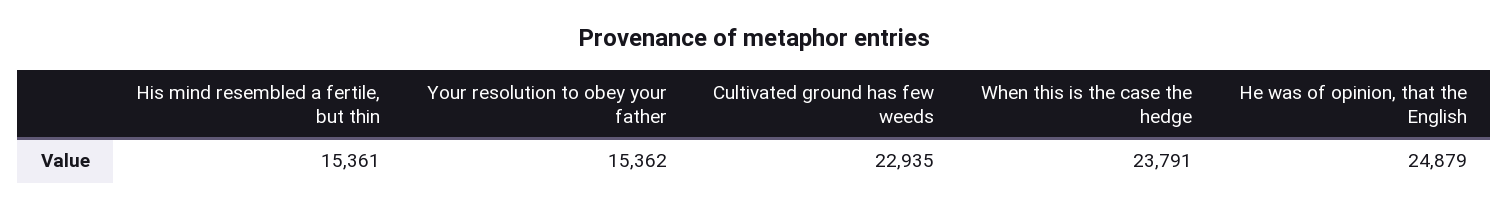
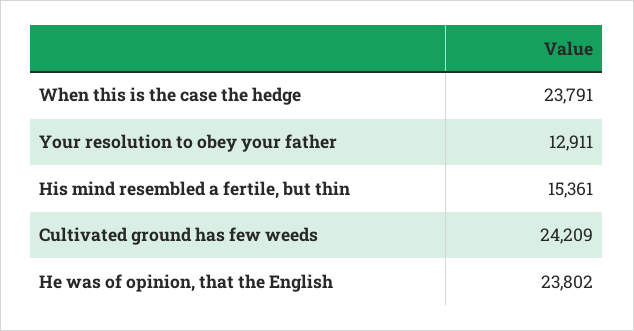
  {
    "His mind resembled a fertile, but thin": 15361,
-   "Your resolution to obey your father": 15362,
+   "Your resolution to obey your father": 12911,
-   "Cultivated ground has few weeds": 22935,
+   "Cultivated ground has few weeds": 24209,
    "When this is the case the hedge": 23791,
-   "He was of opinion, that the English": 24879
+   "He was of opinion, that the English": 23802
  }

